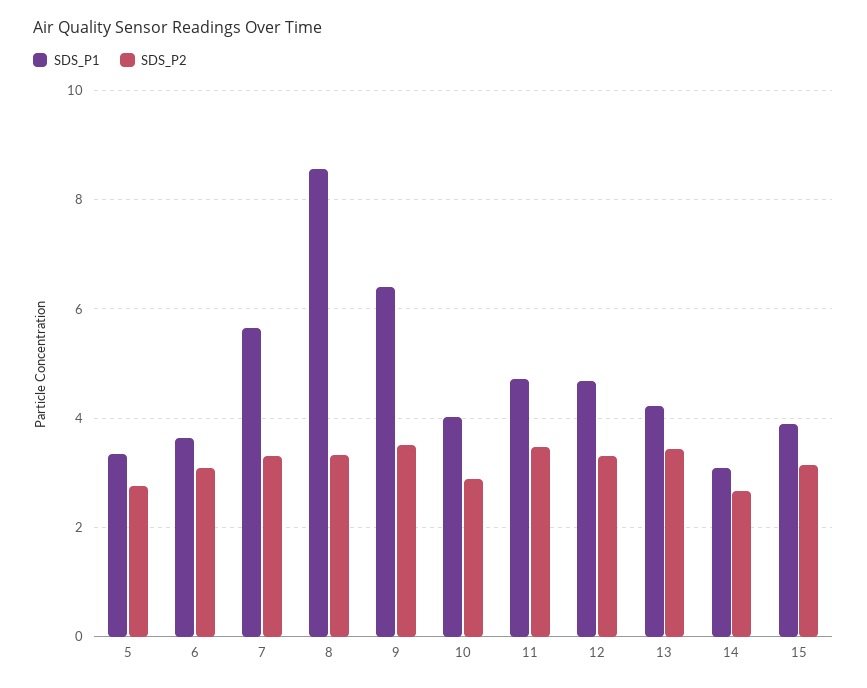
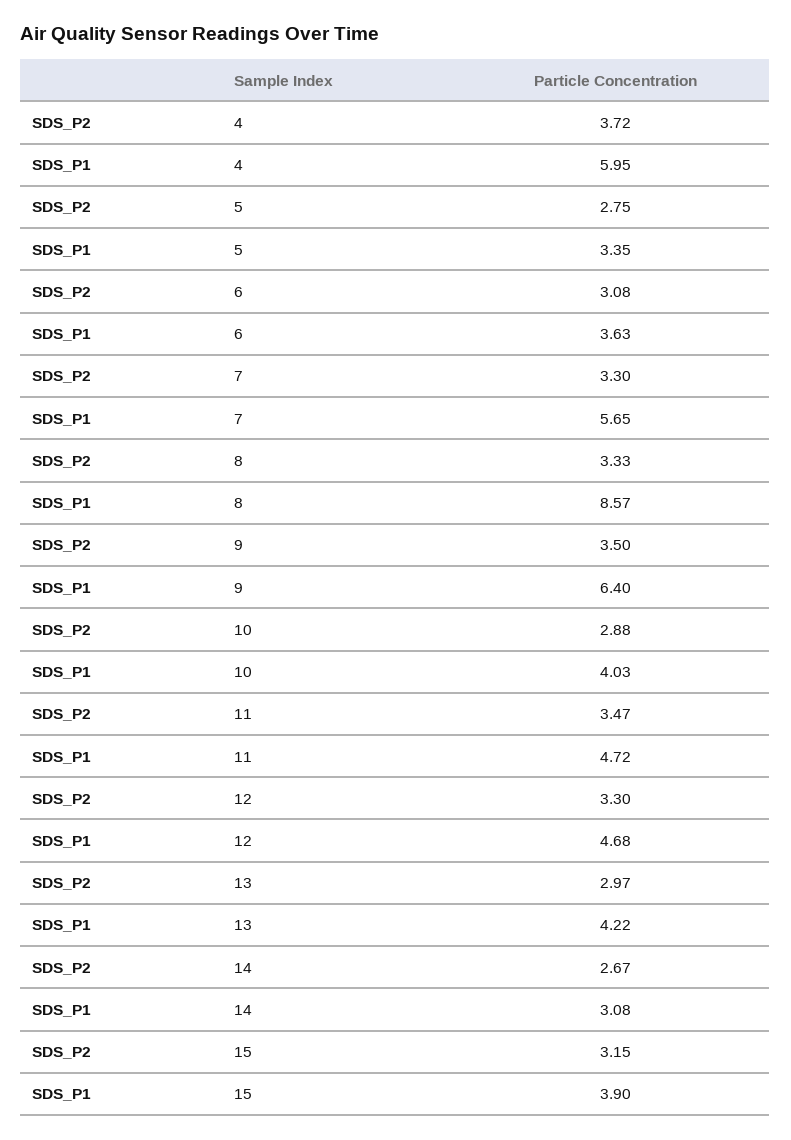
  {
    "SDS_P1": {
      "5": 3.35,
      "6": 3.63,
      "7": 5.65,
      "8": 8.57,
      "9": 6.4,
      "10": 4.03,
      "11": 4.72,
      "12": 4.68,
      "13": 4.22,
      "14": 3.08,
-     "15": 3.9
+     "15": 3.9,
+     "4": 5.95
    },
    "SDS_P2": {
      "5": 2.75,
      "6": 3.08,
      "7": 3.3,
      "8": 3.33,
      "9": 3.5,
      "10": 2.88,
      "11": 3.47,
      "12": 3.3,
-     "13": 3.4,
+     "13": 2.97,
      "14": 2.67,
-     "15": 3.15
+     "15": 3.15,
+     "4": 3.72
    }
  }

